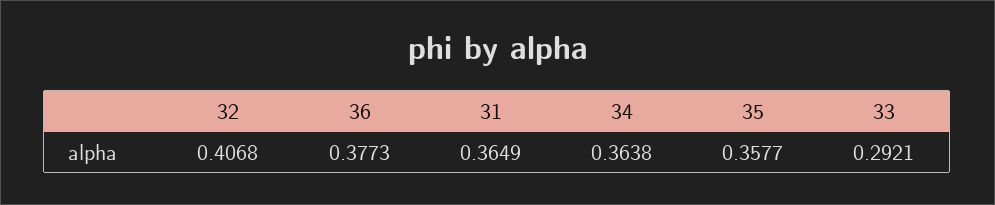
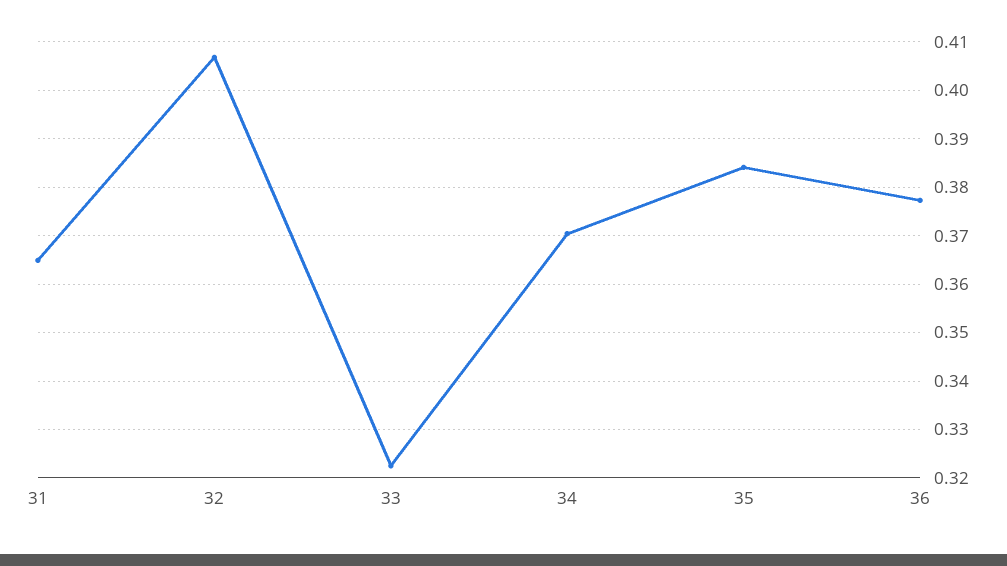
  {
    "32": 0.4068,
    "36": 0.3773,
    "31": 0.3649,
-   "34": 0.3638,
+   "34": 0.37,
-   "35": 0.3577,
+   "35": 0.384,
-   "33": 0.2921
+   "33": 0.322
  }

